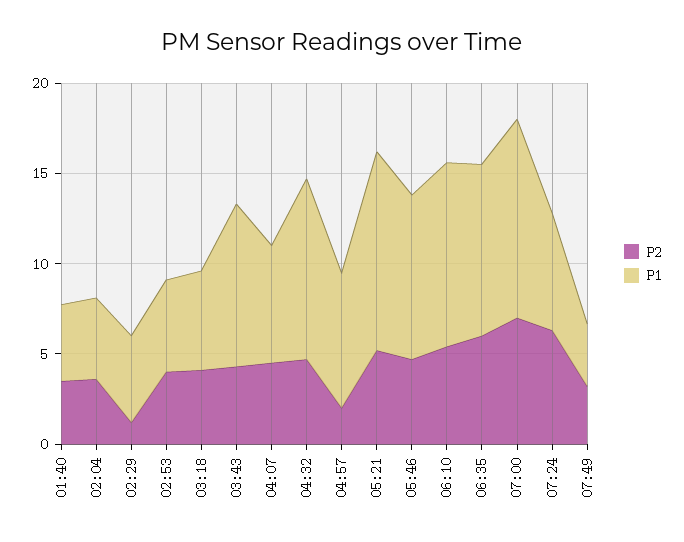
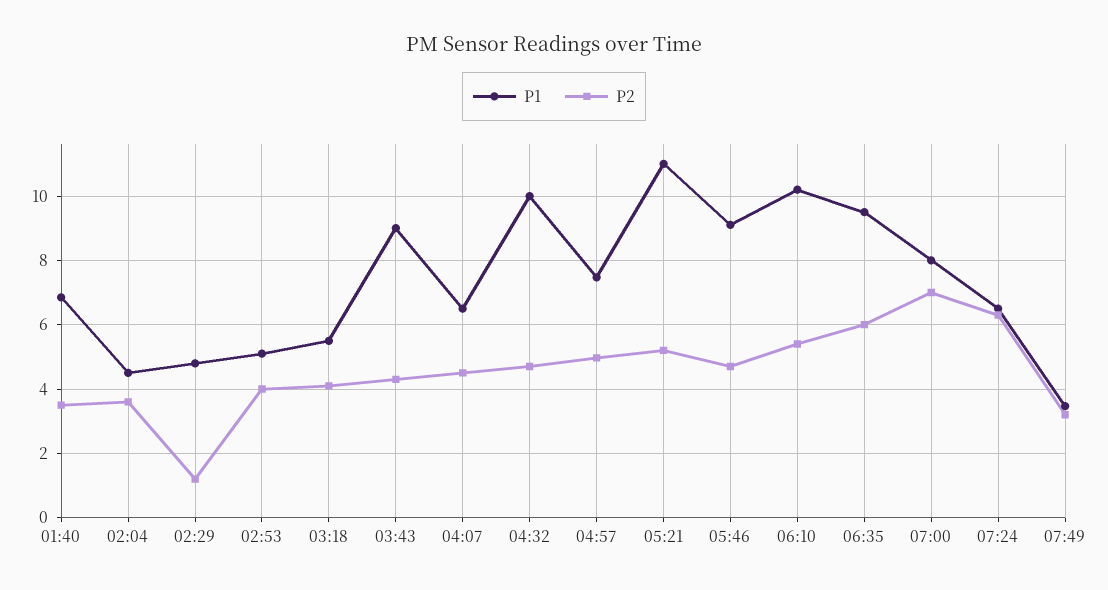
  {
    "P2": {
      "01:40": 3.6,
      "02:04": 3.6,
      "02:29": 1.2,
      "02:53": 4,
      "03:18": 4.2,
      "03:43": 4.4,
      "04:07": 4.6,
      "04:32": 4.8,
-     "04:57": 2,
+     "04:57": 5,
      "05:21": 5.2,
      "05:46": 4.8,
      "06:10": 5.4,
      "06:35": 6,
      "07:00": 7,
      "07:24": 6.4,
      "07:49": 3.2
    },
    "P1": {
-     "01:40": 4,
+     "01:40": 6.8,
      "02:04": 4.6,
      "02:29": 4.8,
      "02:53": 5.2,
      "03:18": 5.6,
      "03:43": 9,
      "04:07": 6.6,
      "04:32": 10,
      "04:57": 7.4,
      "05:21": 11,
      "05:46": 9.2,
      "06:10": 10.2,
      "06:35": 9.6,
-     "07:00": 11,
+     "07:00": 8,
      "07:24": 6.6,
      "07:49": 3.4
    }
  }

